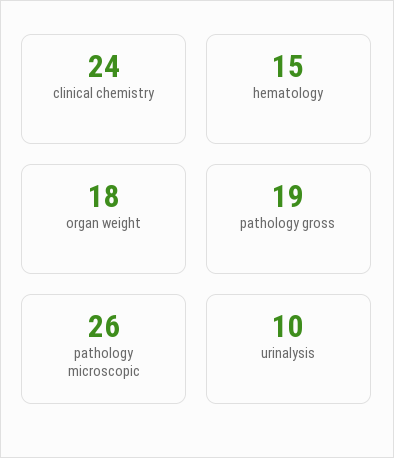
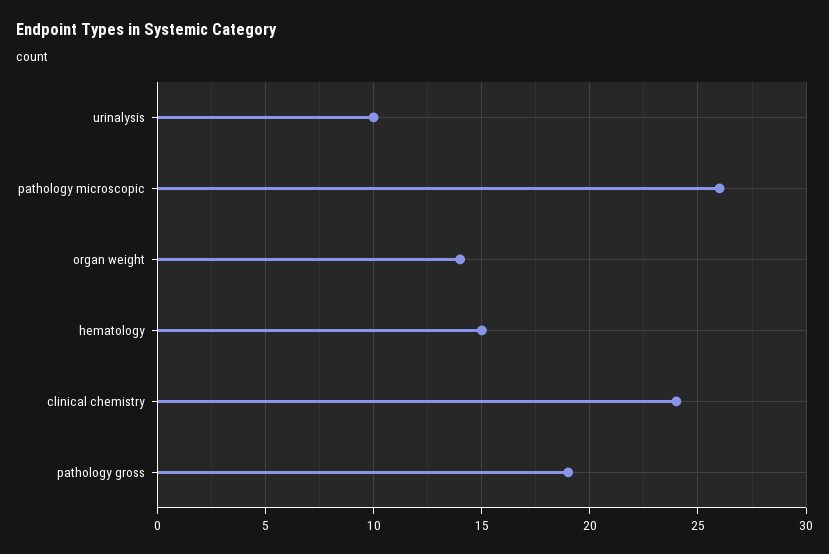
  {
    "clinical chemistry": 24,
    "hematology": 15,
-   "organ weight": 18,
+   "organ weight": 14,
    "pathology gross": 19,
    "pathology microscopic": 26,
    "urinalysis": 10
  }

